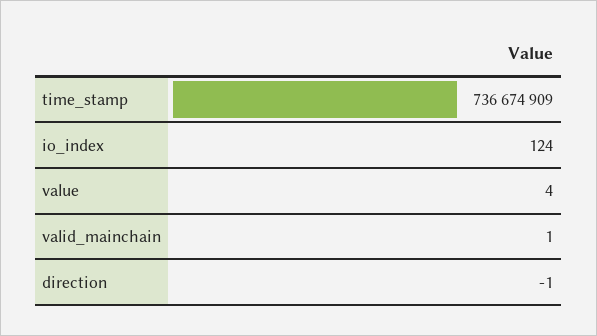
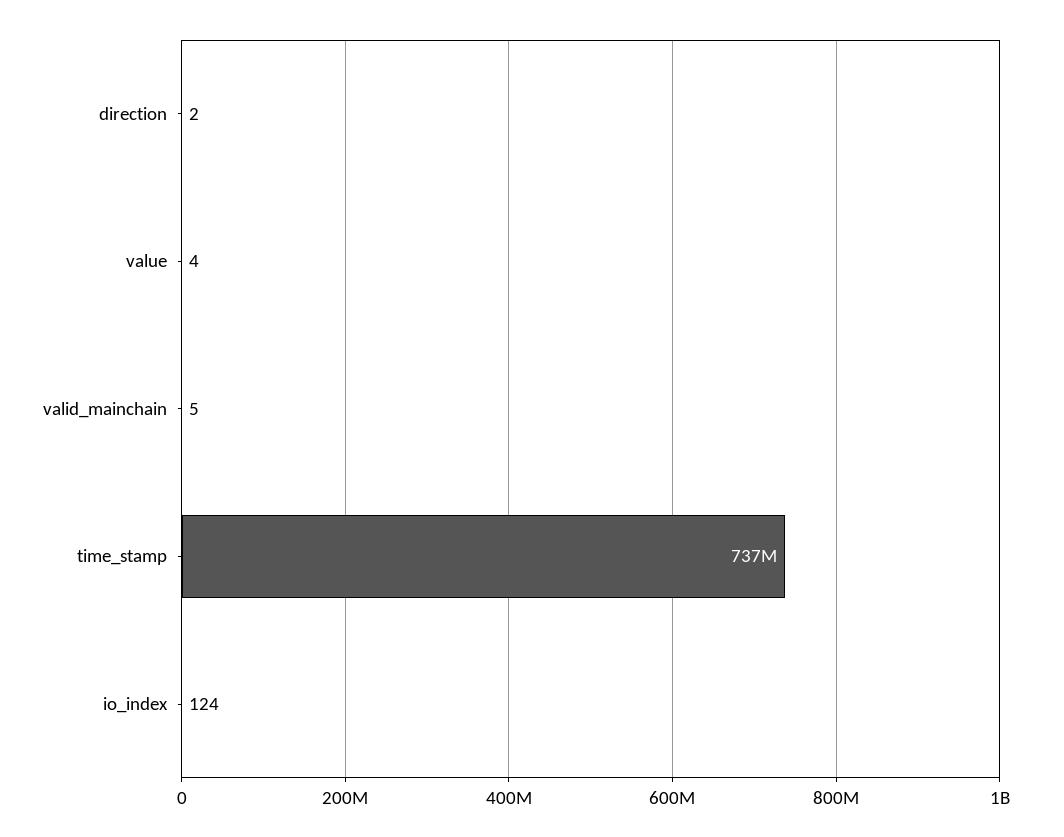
  {
    "time_stamp": 736674909,
    "io_index": 124,
    "value": 4,
-   "valid_mainchain": 1,
+   "valid_mainchain": 5,
-   "direction": -1
+   "direction": 2
  }

